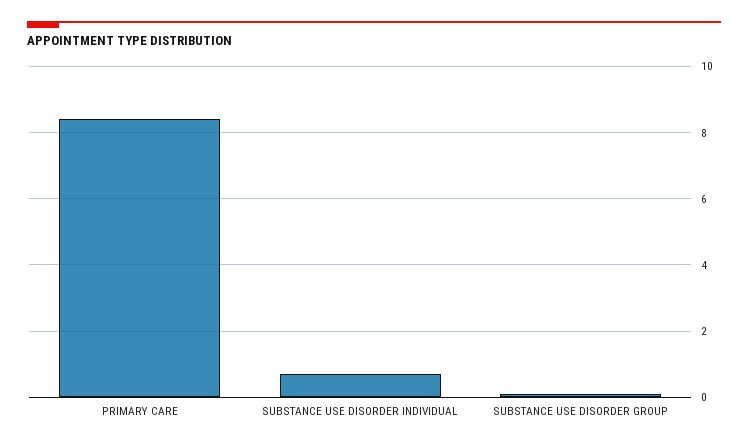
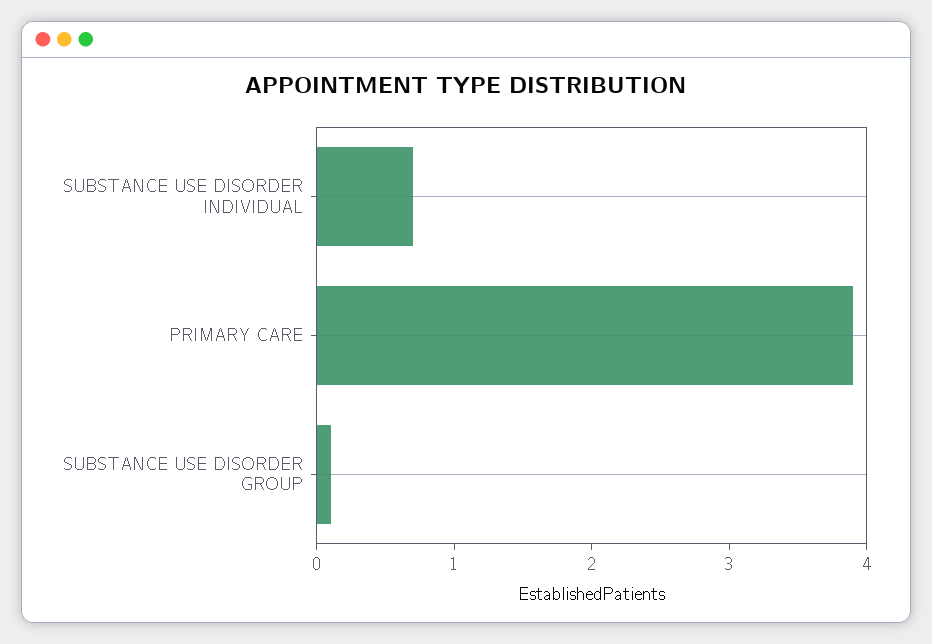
  {
-   "PRIMARY CARE": 8.5,
+   "PRIMARY CARE": 3.9,
    "SUBSTANCE USE DISORDER INDIVIDUAL": 0.7,
    "SUBSTANCE USE DISORDER GROUP": 0.1
  }

